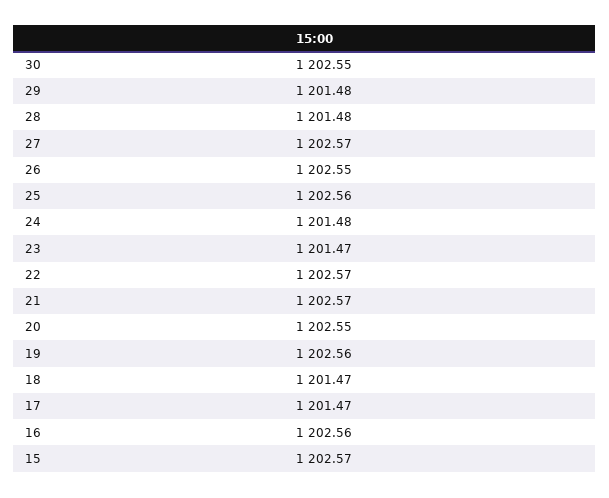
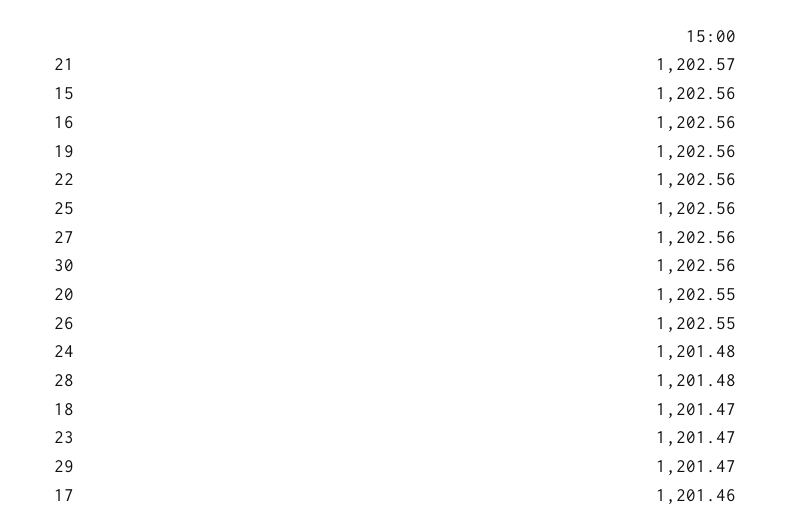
  {
-   "30": 1202.55,
+   "30": 1202.56,
-   "29": 1201.48,
+   "29": 1201.47,
    "28": 1201.48,
-   "27": 1202.57,
+   "27": 1202.56,
    "26": 1202.55,
    "25": 1202.56,
    "24": 1201.48,
    "23": 1201.47,
-   "22": 1202.57,
+   "22": 1202.56,
    "21": 1202.57,
    "20": 1202.55,
    "19": 1202.56,
    "18": 1201.47,
-   "17": 1201.47,
+   "17": 1201.46,
    "16": 1202.56,
-   "15": 1202.57
+   "15": 1202.56
  }

